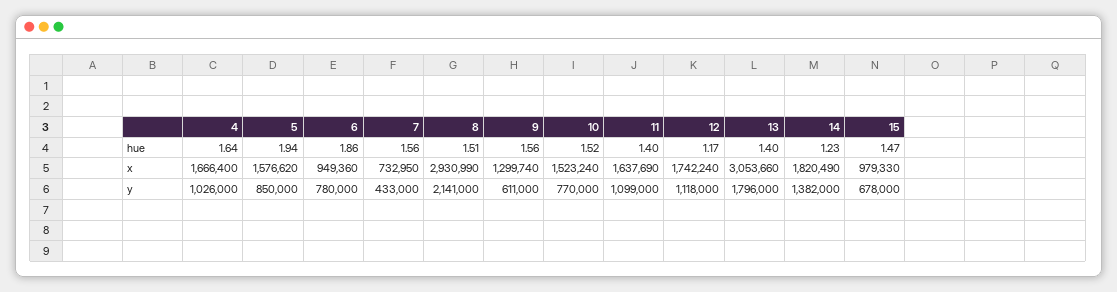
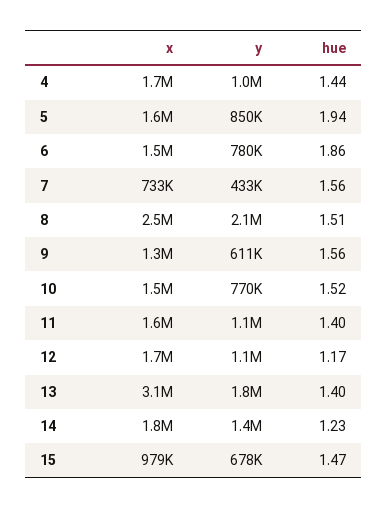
  {
    "4": {
-     "hue": 1.64,
+     "hue": 1.44,
      "x": 1666400,
      "y": 1026000
    },
    "5": {
      "hue": 1.94,
      "x": 1576620,
      "y": 850000
    },
    "6": {
      "hue": 1.86,
-     "x": 949360,
+     "x": 1500000,
      "y": 780000
    },
    "7": {
      "hue": 1.56,
      "x": 732950,
      "y": 433000
    },
    "8": {
      "hue": 1.51,
-     "x": 2930990,
+     "x": 2500000,
      "y": 2141000
    },
    "9": {
      "hue": 1.56,
      "x": 1299740,
      "y": 611000
    },
    "10": {
      "hue": 1.52,
      "x": 1523240,
      "y": 770000
    },
    "11": {
      "hue": 1.4,
      "x": 1637690,
      "y": 1099000
    },
    "12": {
      "hue": 1.17,
      "x": 1742240,
      "y": 1118000
    },
    "13": {
      "hue": 1.4,
      "x": 3053660,
      "y": 1796000
    },
    "14": {
      "hue": 1.23,
      "x": 1820490,
      "y": 1382000
    },
    "15": {
      "hue": 1.47,
      "x": 979330,
      "y": 678000
    }
  }

